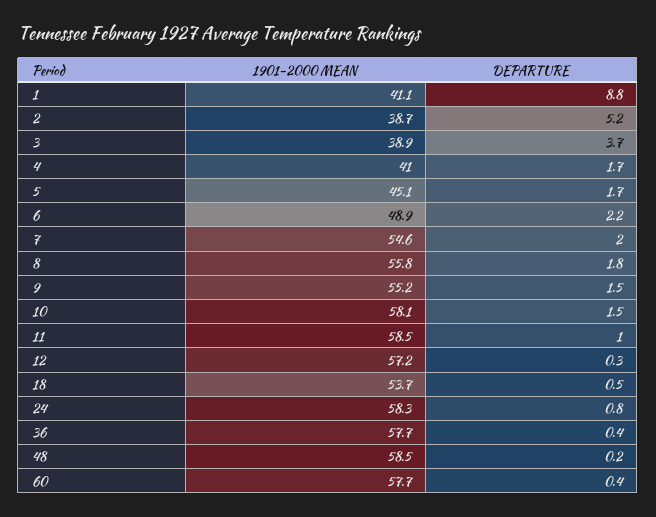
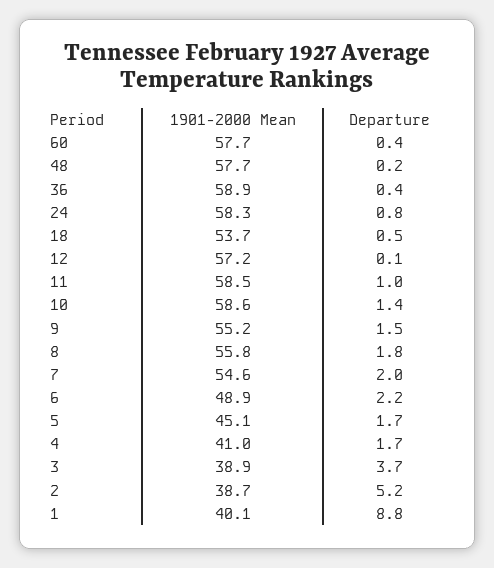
  {
    "1901-2000 MEAN": {
-     "1": 41.1,
+     "1": 40.1,
      "2": 38.7,
      "3": 38.9,
      "4": 41,
      "5": 45.1,
      "6": 48.9,
      "7": 54.6,
      "8": 55.8,
      "9": 55.2,
-     "10": 58.1,
+     "10": 58.6,
      "11": 58.5,
      "12": 57.2,
      "18": 53.7,
      "24": 58.3,
-     "36": 57.7,
+     "36": 58.9,
-     "48": 58.5,
+     "48": 57.7,
      "60": 57.7
    },
    "DEPARTURE": {
      "1": 8.8,
      "2": 5.2,
      "3": 3.7,
      "4": 1.7,
      "5": 1.7,
      "6": 2.2,
      "7": 2,
      "8": 1.8,
      "9": 1.5,
-     "10": 1.5,
+     "10": 1.4,
      "11": 1,
-     "12": 0.3,
+     "12": 0.1,
      "18": 0.5,
      "24": 0.8,
      "36": 0.4,
      "48": 0.2,
      "60": 0.4
    }
  }

